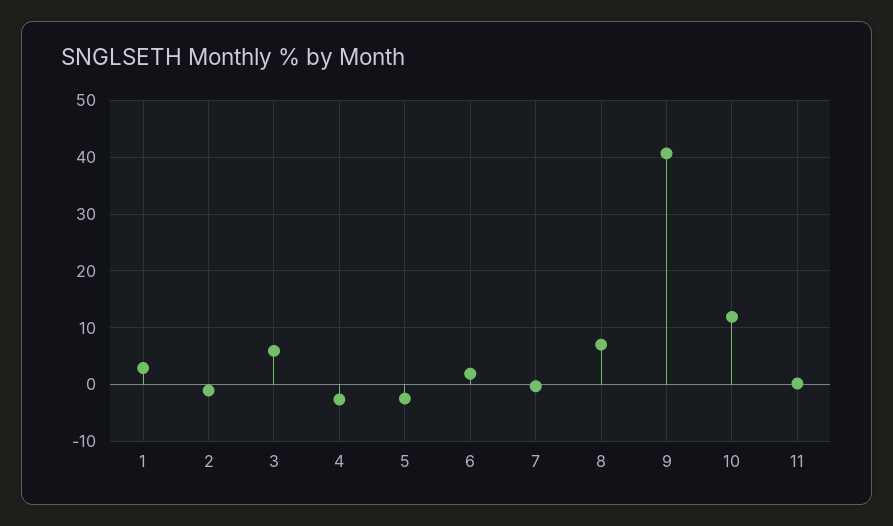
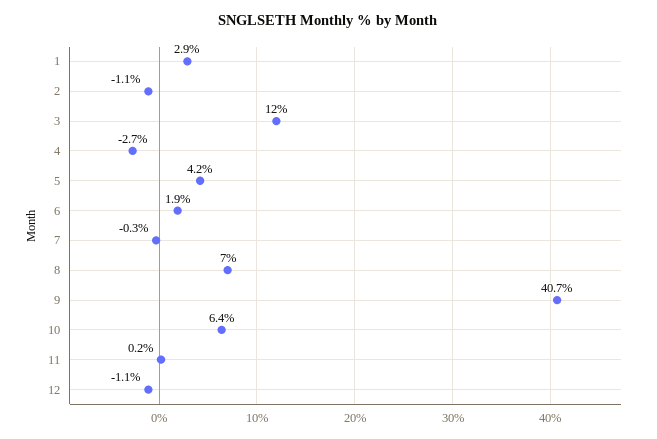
  {
    "1": 2.9,
    "2": -1.1,
-   "3": 6,
+   "3": 12,
    "4": -2.7,
-   "5": -2,
+   "5": 4.2,
    "6": 1.9,
    "7": -0.3,
    "8": 7,
    "9": 40.7,
-   "10": 12,
+   "10": 6.4,
-   "11": 0.2
+   "11": 0.2,
+   "12": -1.1
  }

